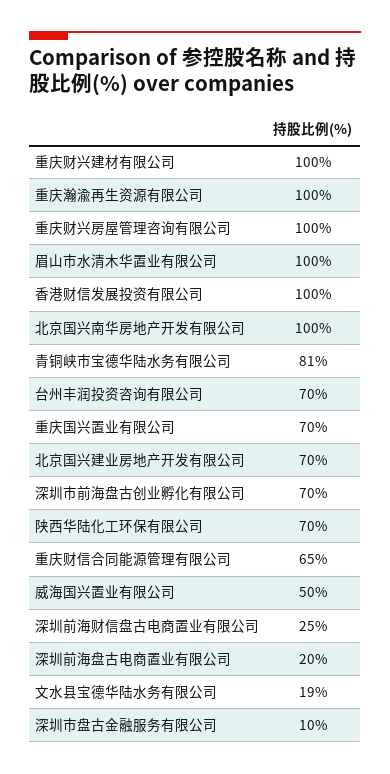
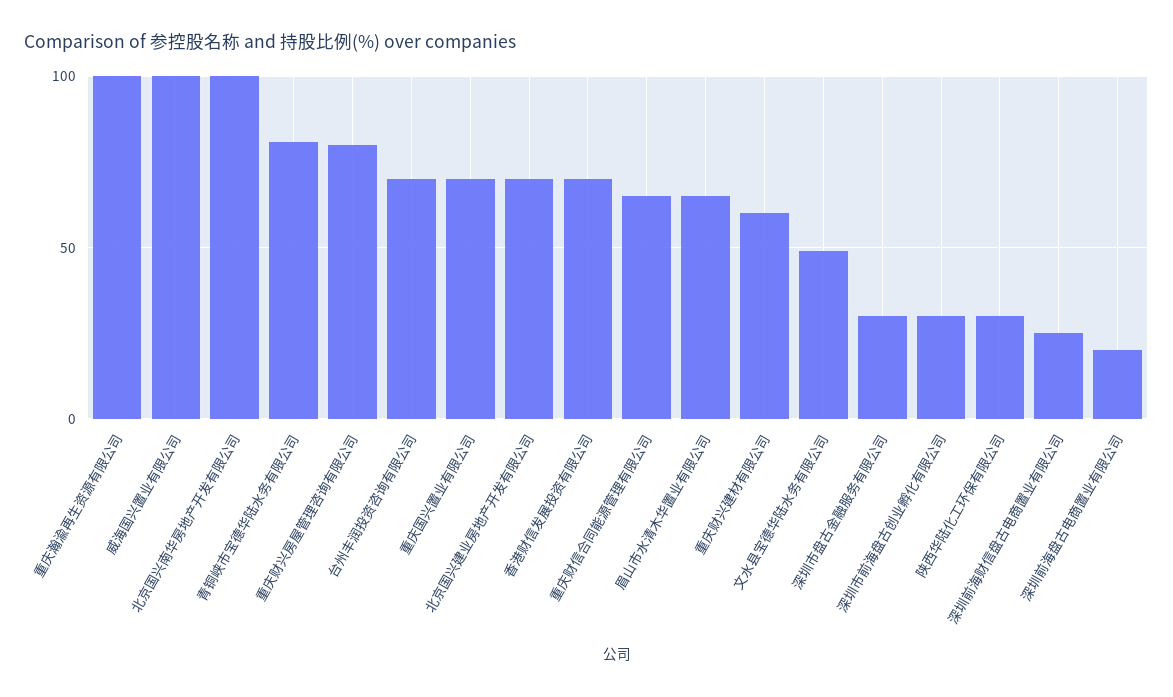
  {
-   "重庆财兴建材有限公司": 100,
+   "重庆财兴建材有限公司": 60,
    "重庆瀚渝再生资源有限公司": 100,
-   "重庆财兴房屋管理咨询有限公司": 100,
+   "重庆财兴房屋管理咨询有限公司": 80,
-   "眉山市水清木华置业有限公司": 100,
+   "眉山市水清木华置业有限公司": 65,
-   "香港财信发展投资有限公司": 100,
+   "香港财信发展投资有限公司": 70,
    "北京国兴南华房地产开发有限公司": 100,
    "青铜峡市宝德华陆水务有限公司": 81,
    "台州丰润投资咨询有限公司": 70,
    "重庆国兴置业有限公司": 70,
    "北京国兴建业房地产开发有限公司": 70,
-   "深圳市前海盘古创业孵化有限公司": 70,
+   "深圳市前海盘古创业孵化有限公司": 30,
-   "陕西华陆化工环保有限公司": 70,
+   "陕西华陆化工环保有限公司": 30,
    "重庆财信合同能源管理有限公司": 65,
-   "威海国兴置业有限公司": 50,
+   "威海国兴置业有限公司": 100,
    "深圳前海财信盘古电商置业有限公司": 25,
    "深圳前海盘古电商置业有限公司": 20,
-   "文水县宝德华陆水务有限公司": 19,
+   "文水县宝德华陆水务有限公司": 50,
-   "深圳市盘古金融服务有限公司": 10
+   "深圳市盘古金融服务有限公司": 30
  }

